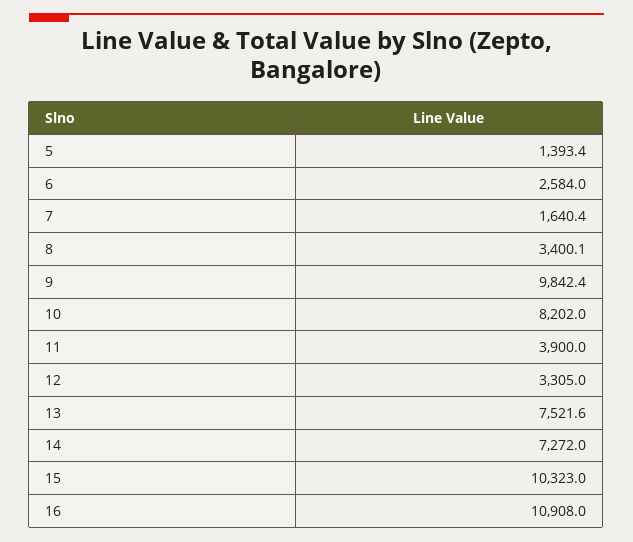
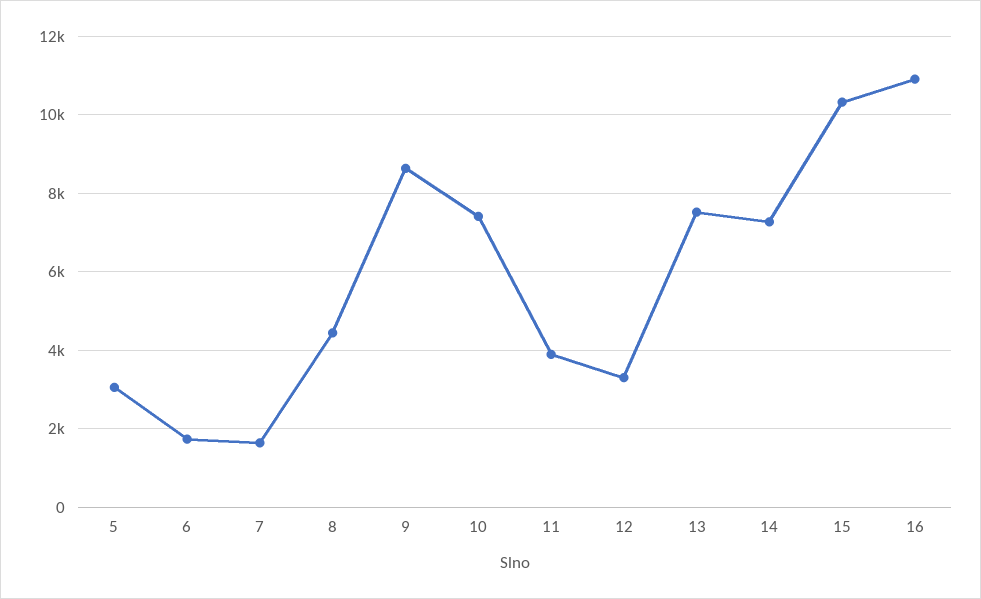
  {
-   "5": 1393.4,
+   "5": 3000,
-   "6": 2584,
+   "6": 1800,
    "7": 1640.4,
-   "8": 3400.1,
+   "8": 4400,
-   "9": 9842.4,
+   "9": 8600,
-   "10": 8202,
+   "10": 7400,
    "11": 3900,
    "12": 3305,
    "13": 7521.6,
    "14": 7272,
    "15": 10323,
    "16": 10908
  }

